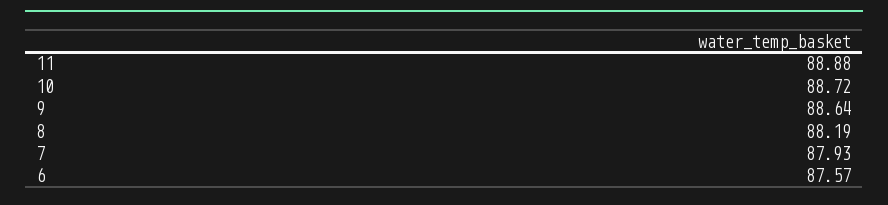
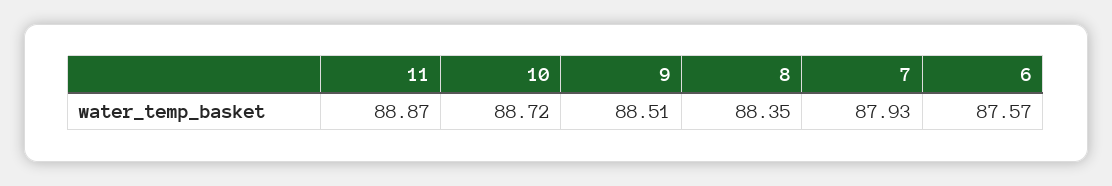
  {
-   "11": 88.88,
+   "11": 88.87,
    "10": 88.72,
-   "9": 88.64,
+   "9": 88.51,
-   "8": 88.19,
+   "8": 88.35,
    "7": 87.93,
    "6": 87.57
  }

